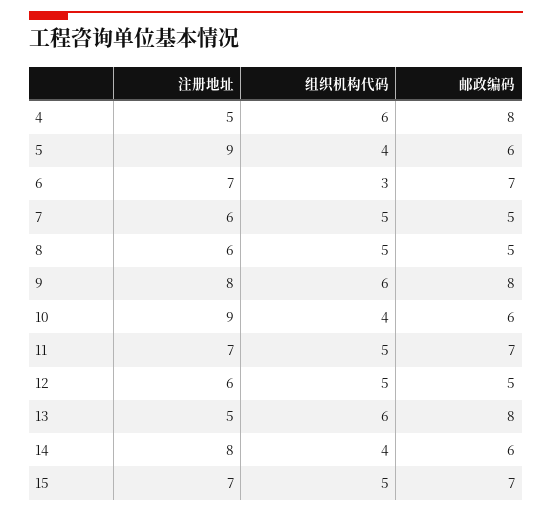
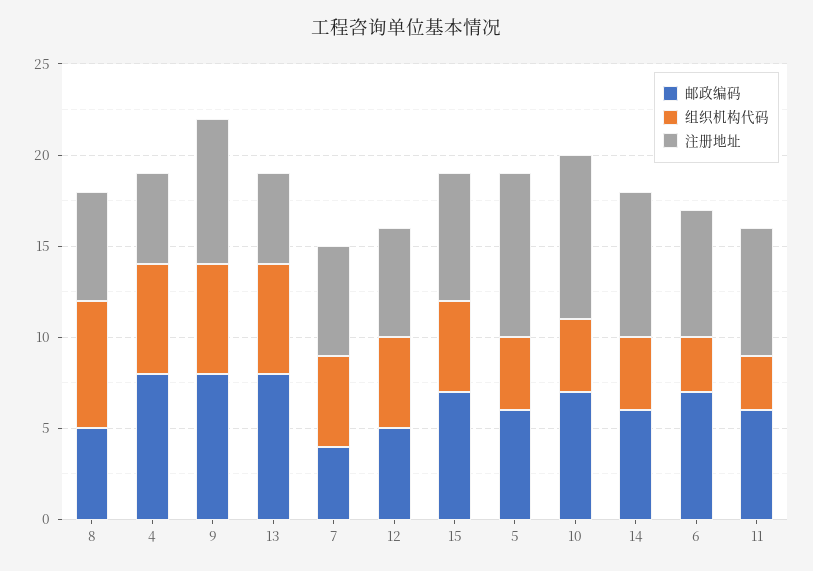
  {
    "注册地址": {
      "4": 5,
      "5": 9,
      "6": 7,
      "7": 6,
      "8": 6,
      "9": 8,
      "10": 9,
      "11": 7,
      "12": 6,
      "13": 5,
      "14": 8,
      "15": 7
    },
    "组织机构代码": {
      "4": 6,
      "5": 4,
      "6": 3,
      "7": 5,
-     "8": 5,
+     "8": 7,
      "9": 6,
      "10": 4,
-     "11": 5,
+     "11": 3,
      "12": 5,
      "13": 6,
      "14": 4,
      "15": 5
    },
    "邮政编码": {
      "4": 8,
      "5": 6,
      "6": 7,
-     "7": 5,
+     "7": 4,
      "8": 5,
      "9": 8,
-     "10": 6,
+     "10": 7,
-     "11": 7,
+     "11": 6,
      "12": 5,
      "13": 8,
      "14": 6,
      "15": 7
    }
  }

